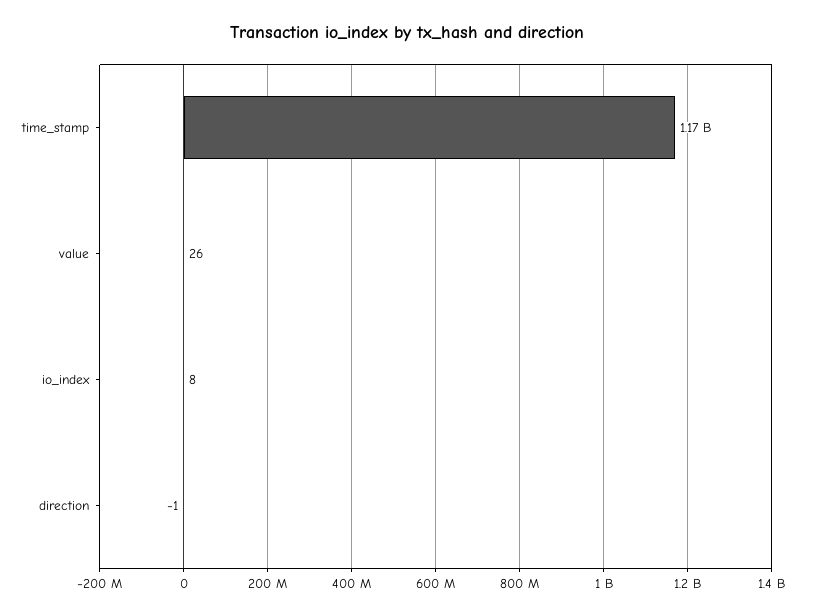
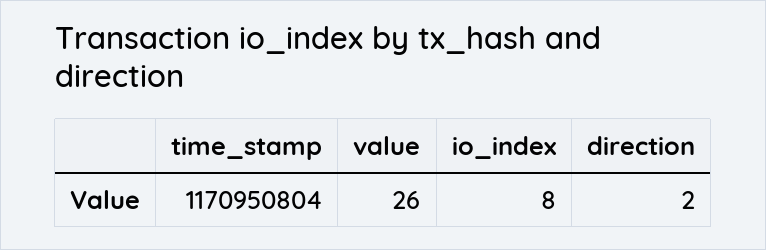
  {
    "time_stamp": 1170950804,
    "value": 26,
    "io_index": 8,
-   "direction": -1
+   "direction": 2
  }

